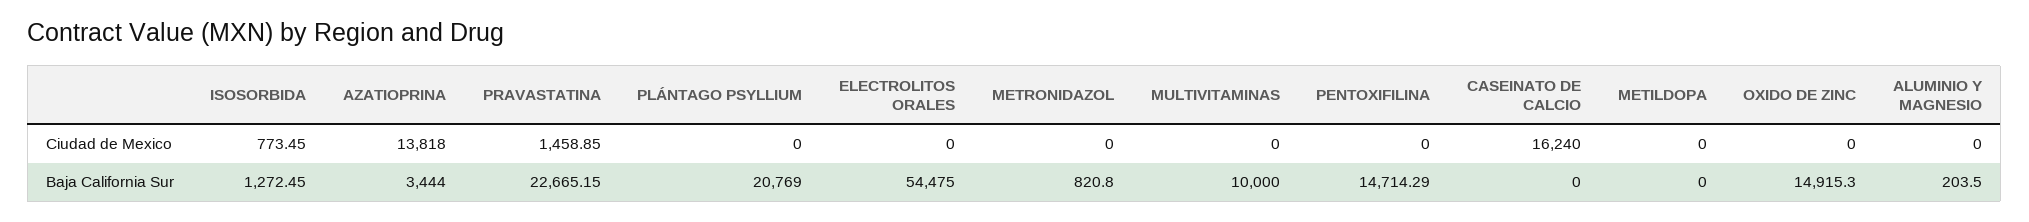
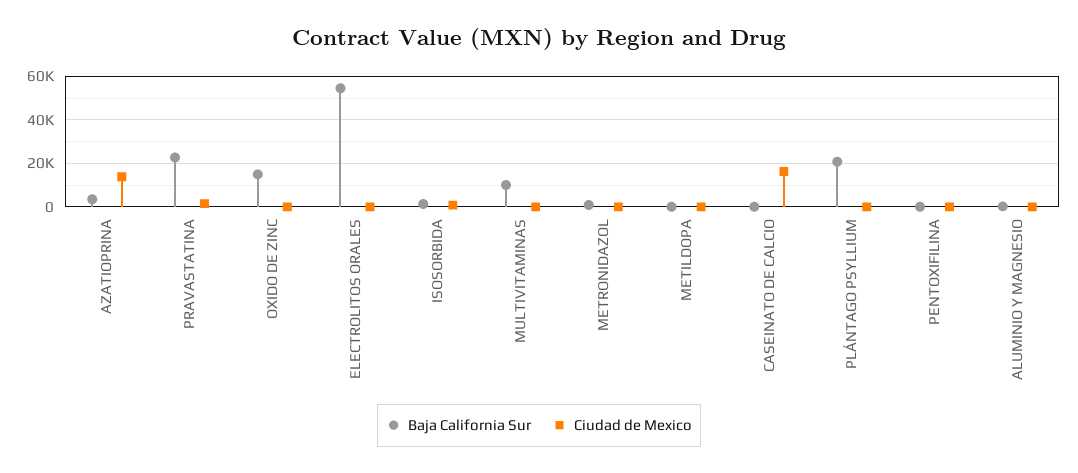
  {
    "Ciudad de Mexico": {
      "ISOSORBIDA": 773.45,
      "AZATIOPRINA": 13818,
      "PRAVASTATINA": 1458.85,
      "PLÁNTAGO PSYLLIUM": 0,
      "ELECTROLITOS ORALES": 0,
      "METRONIDAZOL": 0,
      "MULTIVITAMINAS": 0,
      "PENTOXIFILINA": 0,
      "CASEINATO DE CALCIO": 16240,
      "METILDOPA": 0,
      "OXIDO DE ZINC": 0,
      "ALUMINIO Y MAGNESIO": 0
    },
    "Baja California Sur": {
      "ISOSORBIDA": 1272.45,
      "AZATIOPRINA": 3444,
      "PRAVASTATINA": 22665.15,
      "PLÁNTAGO PSYLLIUM": 20769,
      "ELECTROLITOS ORALES": 54475,
      "METRONIDAZOL": 820.8,
      "MULTIVITAMINAS": 10000,
-     "PENTOXIFILINA": 14714.29,
+     "PENTOXIFILINA": 0,
      "CASEINATO DE CALCIO": 0,
      "METILDOPA": 0,
      "OXIDO DE ZINC": 14915.3,
      "ALUMINIO Y MAGNESIO": 203.5
    }
  }

